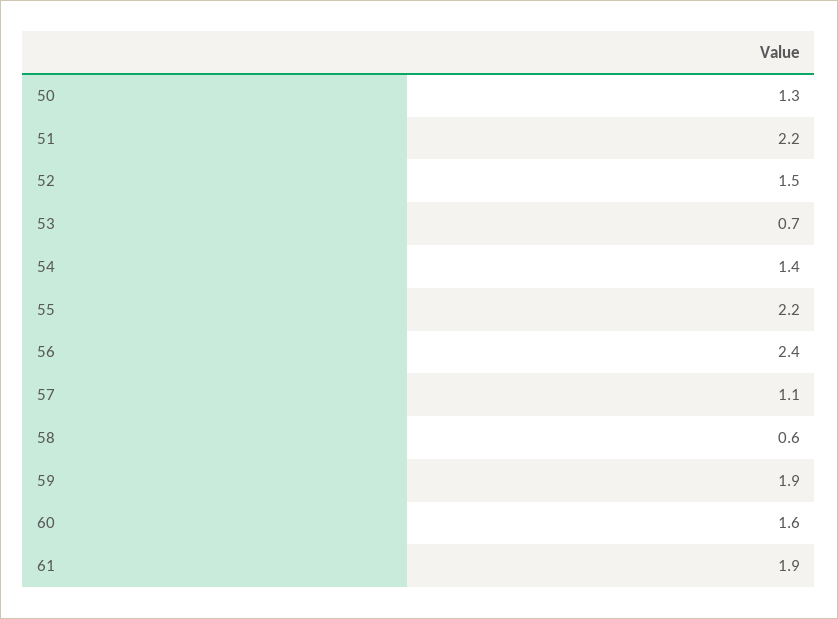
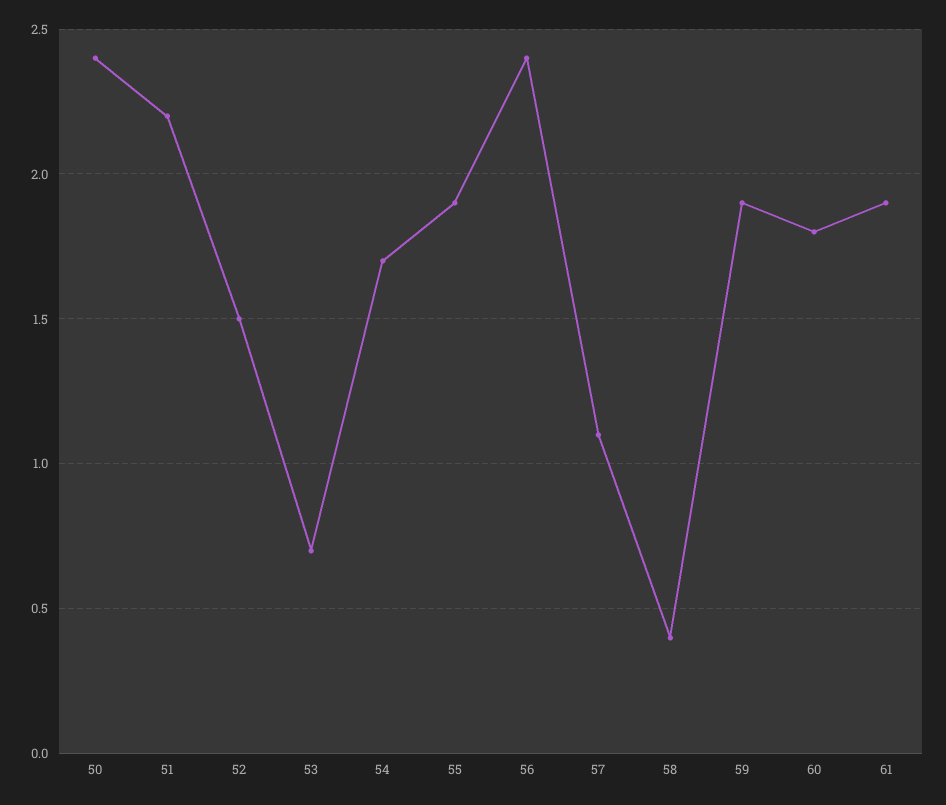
  {
-   "50": 1.3,
+   "50": 2.4,
    "51": 2.2,
    "52": 1.5,
    "53": 0.7,
-   "54": 1.4,
+   "54": 1.7,
-   "55": 2.2,
+   "55": 1.9,
    "56": 2.4,
    "57": 1.1,
-   "58": 0.6,
+   "58": 0.4,
    "59": 1.9,
-   "60": 1.6,
+   "60": 1.8,
    "61": 1.9
  }

